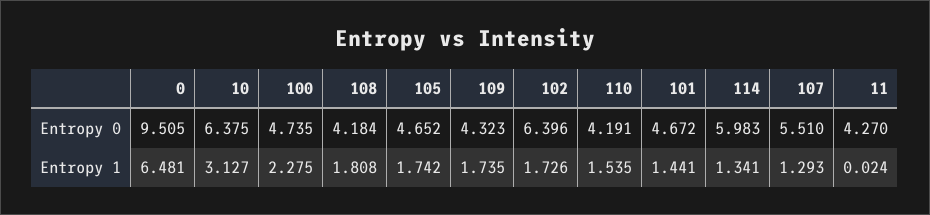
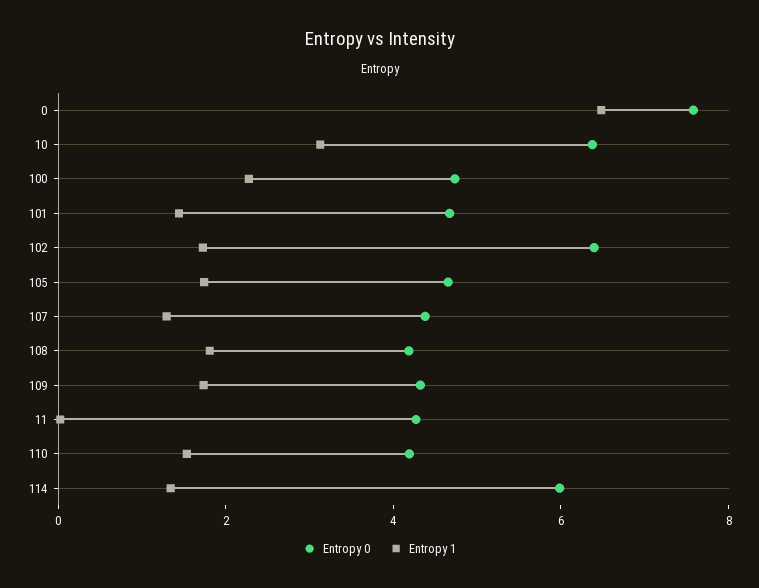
  {
    "Entropy 0": {
-     "0": 9.505,
+     "0": 7.5,
      "10": 6.375,
      "100": 4.735,
      "108": 4.184,
      "105": 4.652,
      "109": 4.323,
      "102": 6.396,
      "110": 4.191,
      "101": 4.672,
      "114": 5.983,
-     "107": 5.51,
+     "107": 4.5,
      "11": 4.27
    },
    "Entropy 1": {
      "0": 6.481,
      "10": 3.127,
      "100": 2.275,
      "108": 1.808,
      "105": 1.742,
      "109": 1.735,
      "102": 1.726,
      "110": 1.535,
      "101": 1.441,
      "114": 1.341,
      "107": 1.293,
      "11": 0.024
    }
  }

